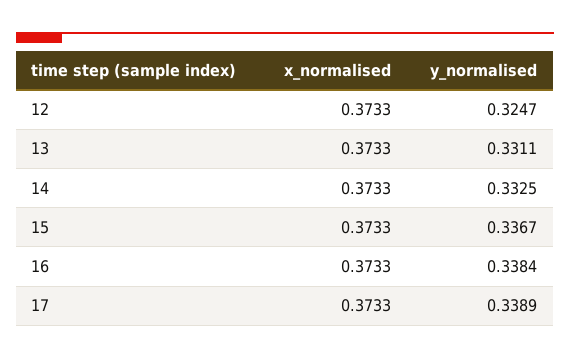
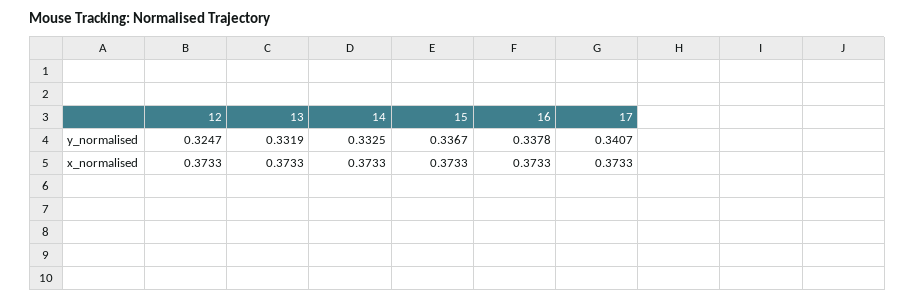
  {
    "x_normalised": {
      "12": 0.3733,
      "13": 0.3733,
      "14": 0.3733,
      "15": 0.3733,
      "16": 0.3733,
      "17": 0.3733
    },
    "y_normalised": {
      "12": 0.3247,
-     "13": 0.3311,
+     "13": 0.3319,
      "14": 0.3325,
      "15": 0.3367,
-     "16": 0.3384,
+     "16": 0.3378,
-     "17": 0.3389
+     "17": 0.3407
    }
  }

